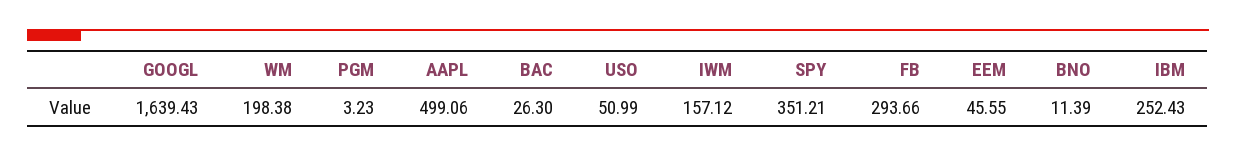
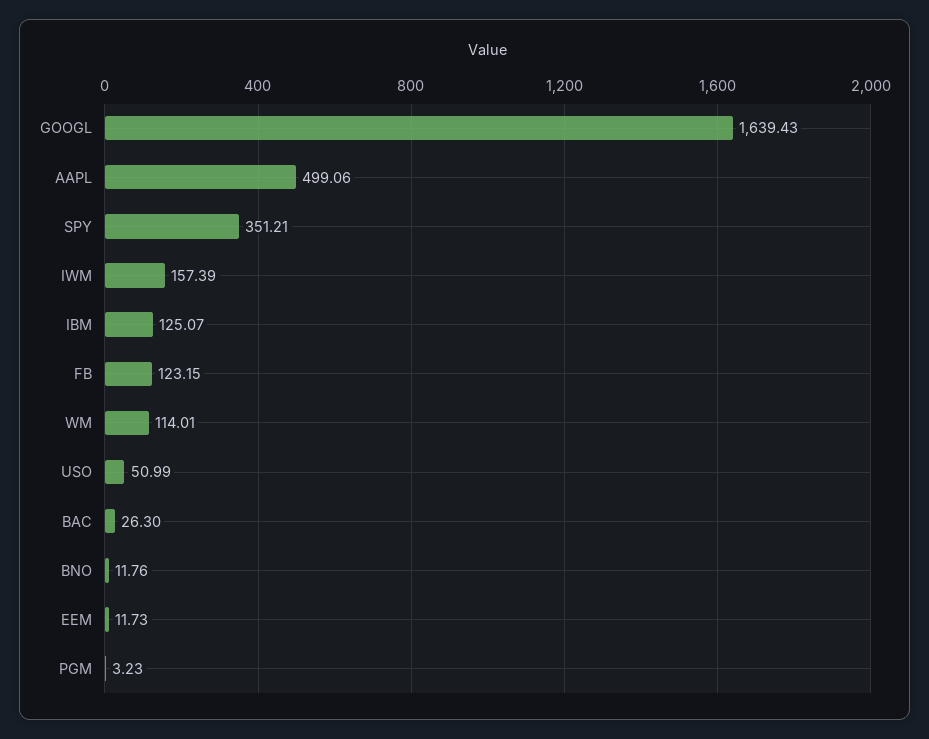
  {
    "GOOGL": 1639.43,
-   "WM": 198.38,
+   "WM": 114.01,
    "PGM": 3.23,
    "AAPL": 499.06,
    "BAC": 26.3,
    "USO": 50.99,
-   "IWM": 157.12,
+   "IWM": 157.39,
    "SPY": 351.21,
-   "FB": 293.66,
+   "FB": 123.15,
-   "EEM": 45.55,
+   "EEM": 11.73,
-   "BNO": 11.39,
+   "BNO": 11.76,
-   "IBM": 252.43
+   "IBM": 125.07
  }

